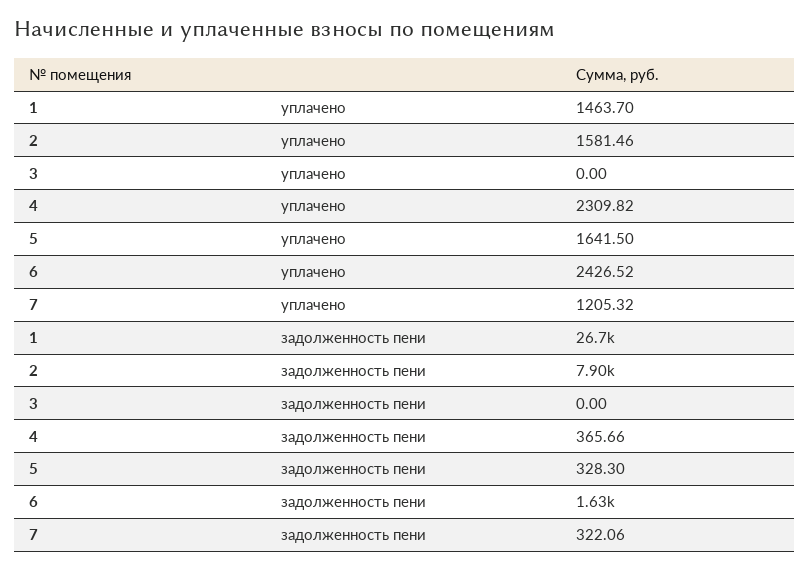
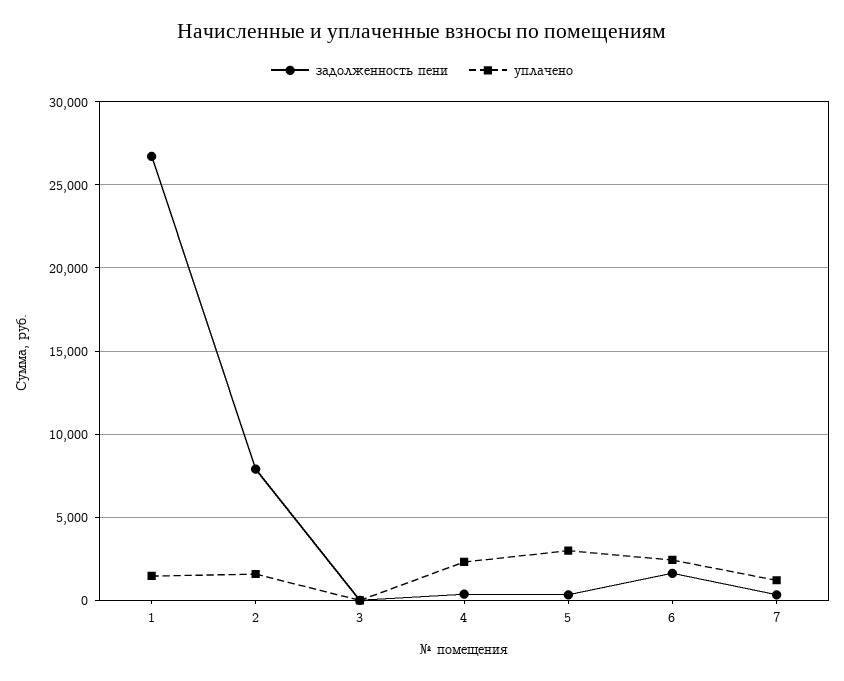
  {
    "уплачено": {
      "1": 1463.7,
      "2": 1581.46,
      "3": 0,
      "4": 2309.82,
-     "5": 1641.5,
+     "5": 3000,
      "6": 2426.52,
      "7": 1205.32
    },
    "задолженность пени": {
      "1": 26700,
      "2": 7900,
      "3": 0,
      "4": 365.66,
      "5": 328.3,
      "6": 1630,
      "7": 322.06
    }
  }

